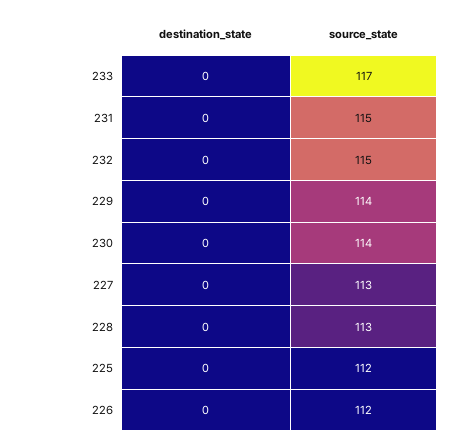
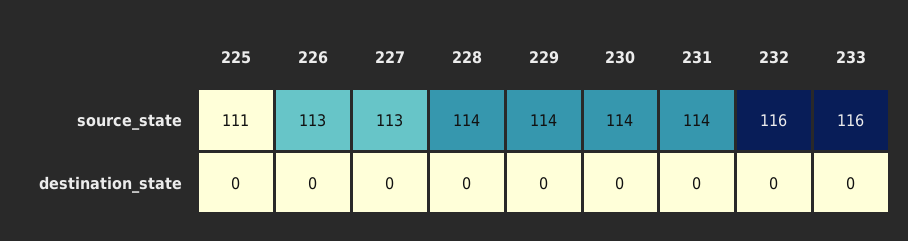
  {
    "destination_state": {
      "233": 0,
      "231": 0,
      "232": 0,
      "229": 0,
      "230": 0,
      "227": 0,
      "228": 0,
      "225": 0,
      "226": 0
    },
    "source_state": {
-     "233": 117,
+     "233": 116,
-     "231": 115,
+     "231": 114,
-     "232": 115,
+     "232": 116,
      "229": 114,
      "230": 114,
      "227": 113,
-     "228": 113,
+     "228": 114,
-     "225": 112,
+     "225": 111,
-     "226": 112
+     "226": 113
    }
  }

